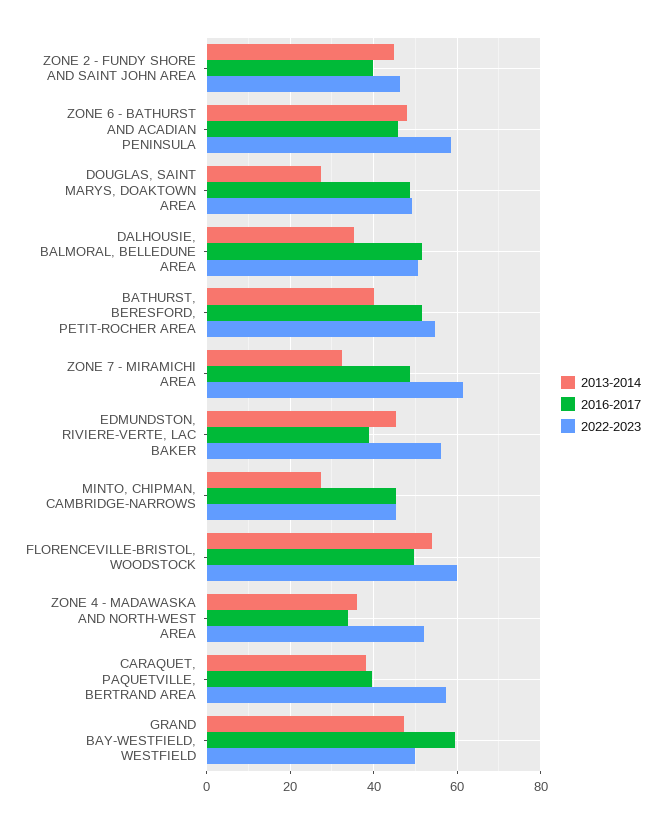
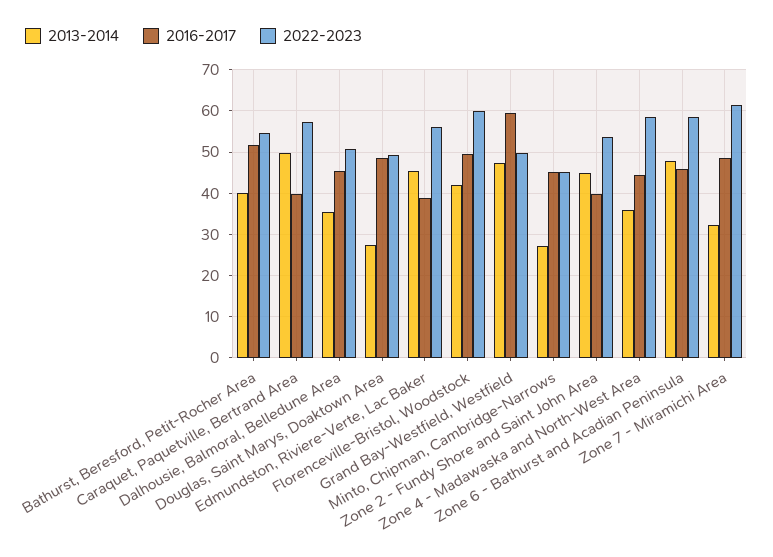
  {
    "2013-2014": {
      "ZONE 2 - FUNDY SHORE AND SAINT JOHN AREA": 44,
      "ZONE 6 - BATHURST AND ACADIAN PENINSULA": 48,
      "DOUGLAS, SAINT MARYS, DOAKTOWN AREA": 28,
      "DALHOUSIE, BALMORAL, BELLEDUNE AREA": 36,
      "BATHURST, BERESFORD, PETIT-ROCHER AREA": 40,
      "ZONE 7 - MIRAMICHI AREA": 32,
      "EDMUNDSTON, RIVIERE-VERTE, LAC BAKER": 46,
      "MINTO, CHIPMAN, CAMBRIDGE-NARROWS": 28,
-     "FLORENCEVILLE-BRISTOL, WOODSTOCK": 54,
+     "FLORENCEVILLE-BRISTOL, WOODSTOCK": 42,
      "ZONE 4 - MADAWASKA AND NORTH-WEST AREA": 36,
-     "CARAQUET, PAQUETVILLE, BERTRAND AREA": 38,
+     "CARAQUET, PAQUETVILLE, BERTRAND AREA": 50,
      "GRAND BAY-WESTFIELD, WESTFIELD": 48
    },
    "2016-2017": {
      "ZONE 2 - FUNDY SHORE AND SAINT JOHN AREA": 40,
      "ZONE 6 - BATHURST AND ACADIAN PENINSULA": 46,
      "DOUGLAS, SAINT MARYS, DOAKTOWN AREA": 48,
-     "DALHOUSIE, BALMORAL, BELLEDUNE AREA": 52,
+     "DALHOUSIE, BALMORAL, BELLEDUNE AREA": 46,
      "BATHURST, BERESFORD, PETIT-ROCHER AREA": 52,
      "ZONE 7 - MIRAMICHI AREA": 48,
      "EDMUNDSTON, RIVIERE-VERTE, LAC BAKER": 38,
      "MINTO, CHIPMAN, CAMBRIDGE-NARROWS": 46,
      "FLORENCEVILLE-BRISTOL, WOODSTOCK": 50,
-     "ZONE 4 - MADAWASKA AND NORTH-WEST AREA": 34,
+     "ZONE 4 - MADAWASKA AND NORTH-WEST AREA": 44,
      "CARAQUET, PAQUETVILLE, BERTRAND AREA": 40,
      "GRAND BAY-WESTFIELD, WESTFIELD": 60
    },
    "2022-2023": {
-     "ZONE 2 - FUNDY SHORE AND SAINT JOHN AREA": 46,
+     "ZONE 2 - FUNDY SHORE AND SAINT JOHN AREA": 54,
      "ZONE 6 - BATHURST AND ACADIAN PENINSULA": 58,
      "DOUGLAS, SAINT MARYS, DOAKTOWN AREA": 50,
      "DALHOUSIE, BALMORAL, BELLEDUNE AREA": 50,
      "BATHURST, BERESFORD, PETIT-ROCHER AREA": 54,
      "ZONE 7 - MIRAMICHI AREA": 62,
      "EDMUNDSTON, RIVIERE-VERTE, LAC BAKER": 56,
      "MINTO, CHIPMAN, CAMBRIDGE-NARROWS": 46,
      "FLORENCEVILLE-BRISTOL, WOODSTOCK": 60,
-     "ZONE 4 - MADAWASKA AND NORTH-WEST AREA": 52,
+     "ZONE 4 - MADAWASKA AND NORTH-WEST AREA": 58,
      "CARAQUET, PAQUETVILLE, BERTRAND AREA": 58,
      "GRAND BAY-WESTFIELD, WESTFIELD": 50
    }
  }

